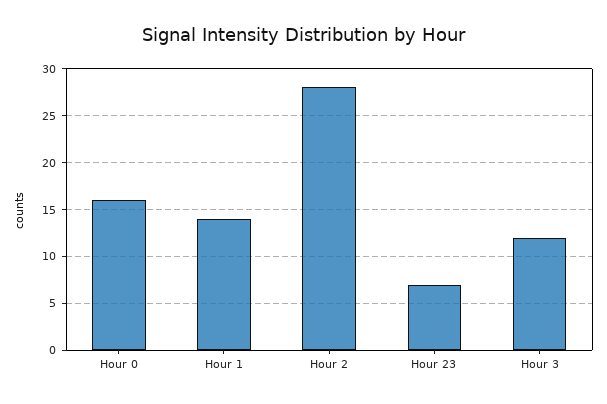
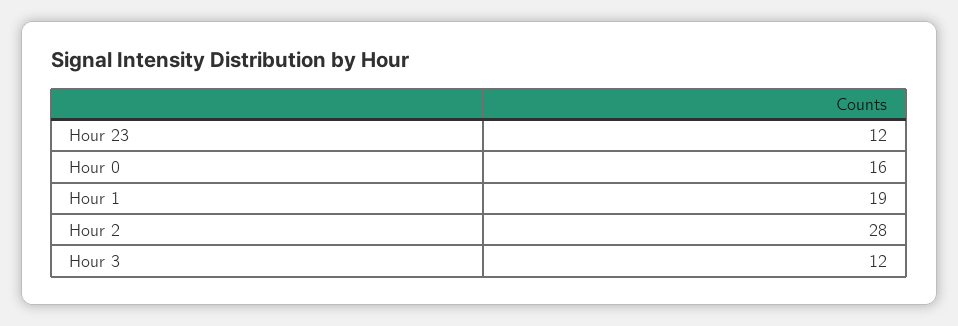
  {
    "Hour 0": 16,
-   "Hour 1": 14,
+   "Hour 1": 19,
    "Hour 2": 28,
-   "Hour 23": 7,
+   "Hour 23": 12,
    "Hour 3": 12
  }

